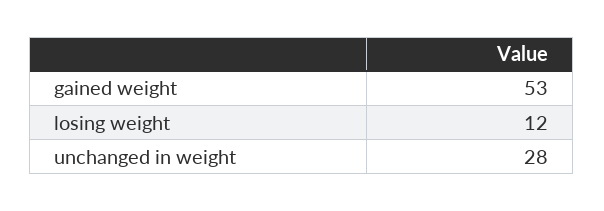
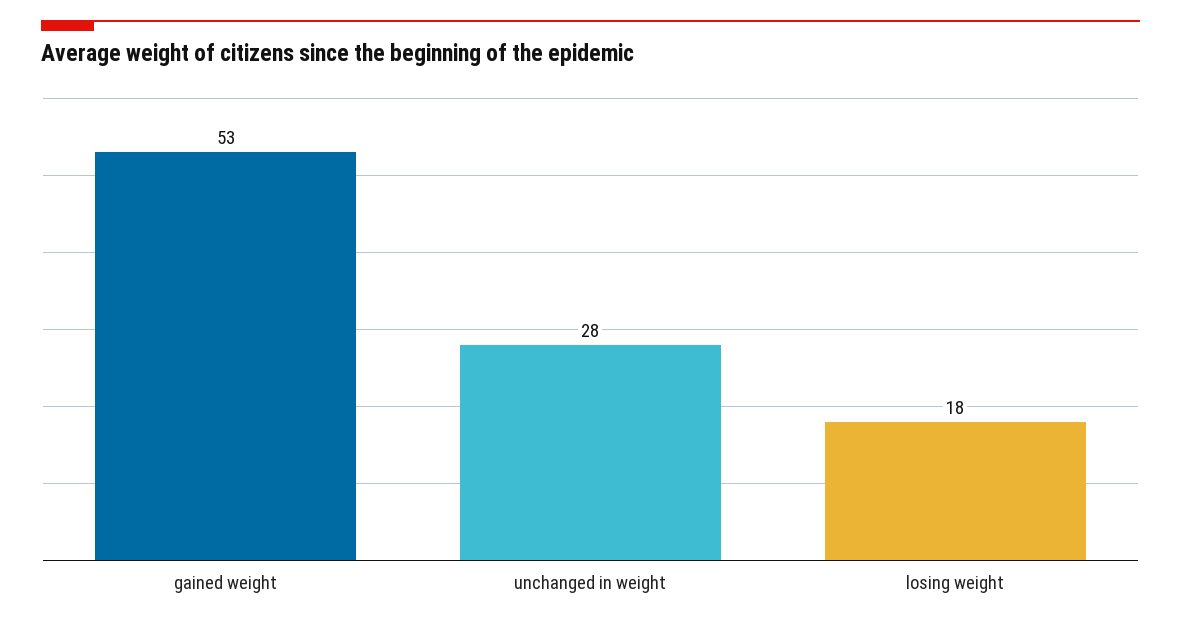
  {
    "gained weight": 53,
-   "losing weight": 12,
+   "losing weight": 18,
    "unchanged in weight": 28
  }

